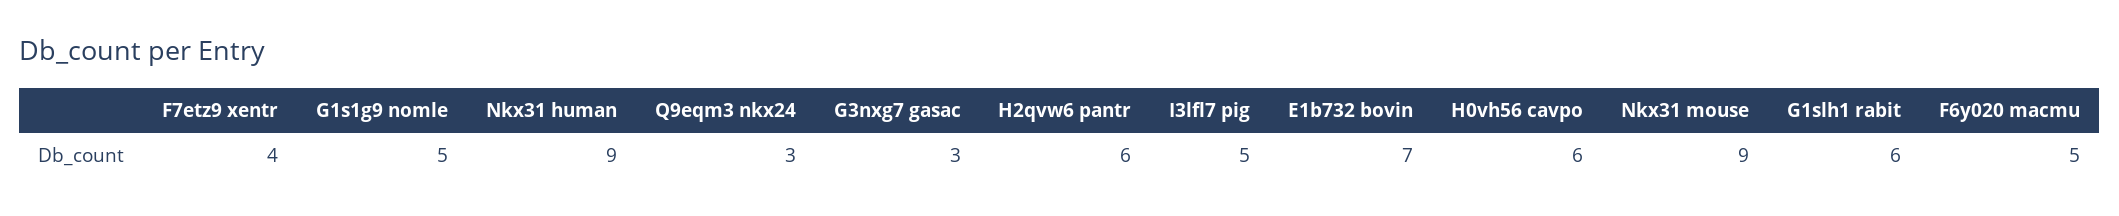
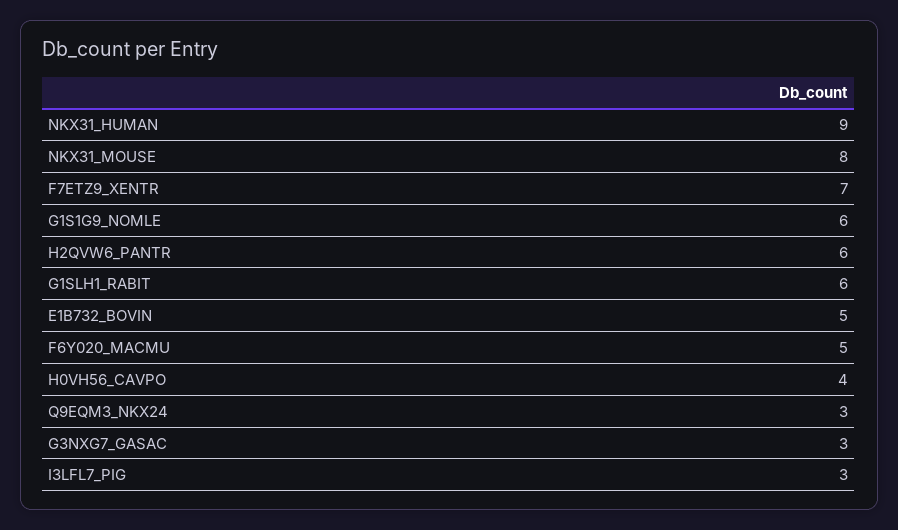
  {
-   "F7etz9 xentr": 4,
+   "F7etz9 xentr": 7,
-   "G1s1g9 nomle": 5,
+   "G1s1g9 nomle": 6,
    "Nkx31 human": 9,
    "Q9eqm3 nkx24": 3,
    "G3nxg7 gasac": 3,
    "H2qvw6 pantr": 6,
-   "I3lfl7 pig": 5,
+   "I3lfl7 pig": 3,
-   "E1b732 bovin": 7,
+   "E1b732 bovin": 5,
-   "H0vh56 cavpo": 6,
+   "H0vh56 cavpo": 4,
-   "Nkx31 mouse": 9,
+   "Nkx31 mouse": 8,
    "G1slh1 rabit": 6,
    "F6y020 macmu": 5
  }

